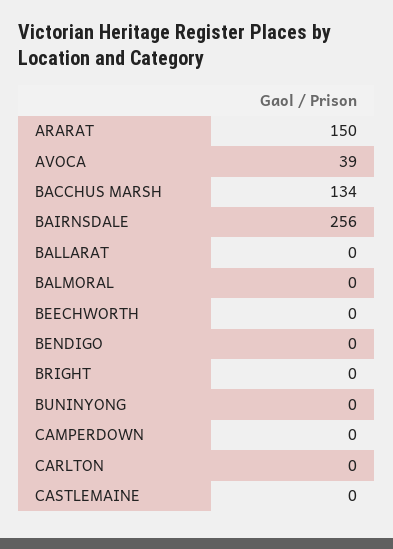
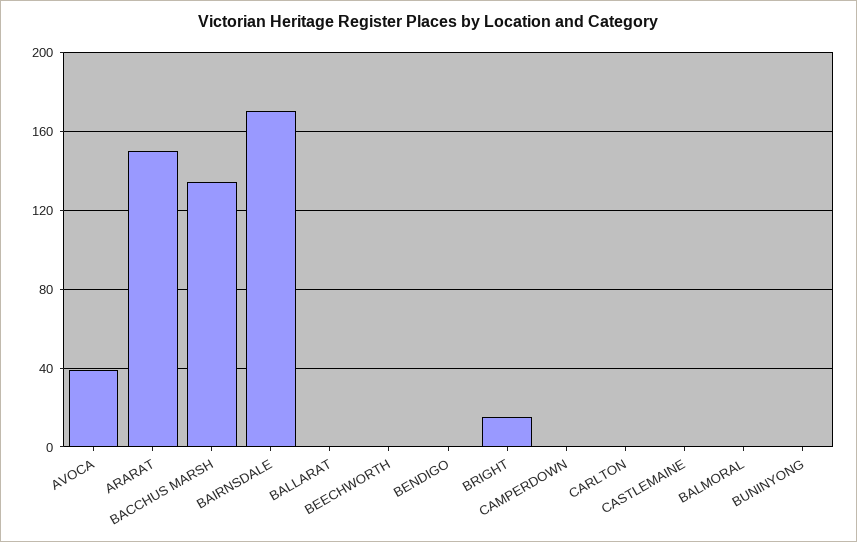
  {
    "ARARAT": 150,
    "AVOCA": 39,
    "BACCHUS MARSH": 134,
-   "BAIRNSDALE": 256,
+   "BAIRNSDALE": 170,
    "BALLARAT": 0,
    "BALMORAL": 0,
    "BEECHWORTH": 0,
    "BENDIGO": 0,
-   "BRIGHT": 0,
+   "BRIGHT": 15,
    "BUNINYONG": 0,
    "CAMPERDOWN": 0,
    "CARLTON": 0,
    "CASTLEMAINE": 0
  }

